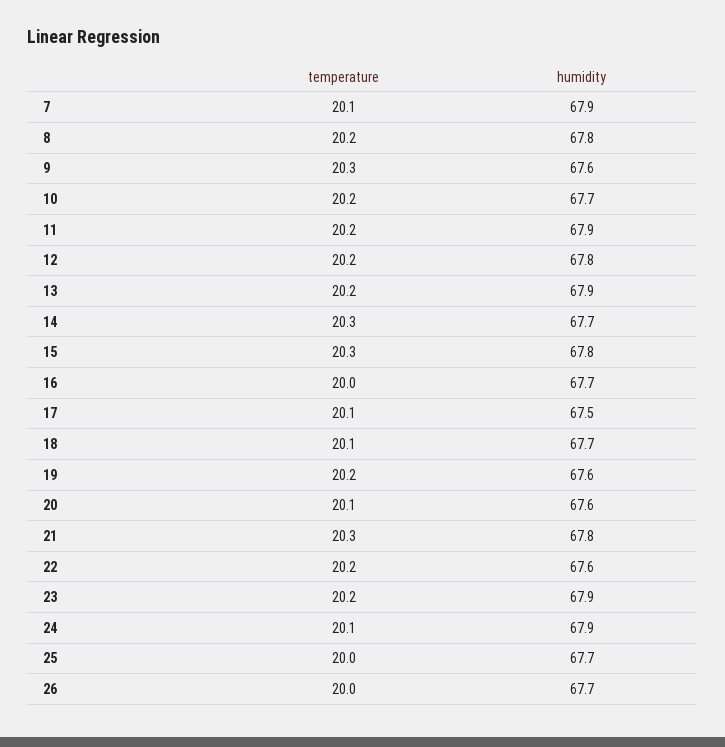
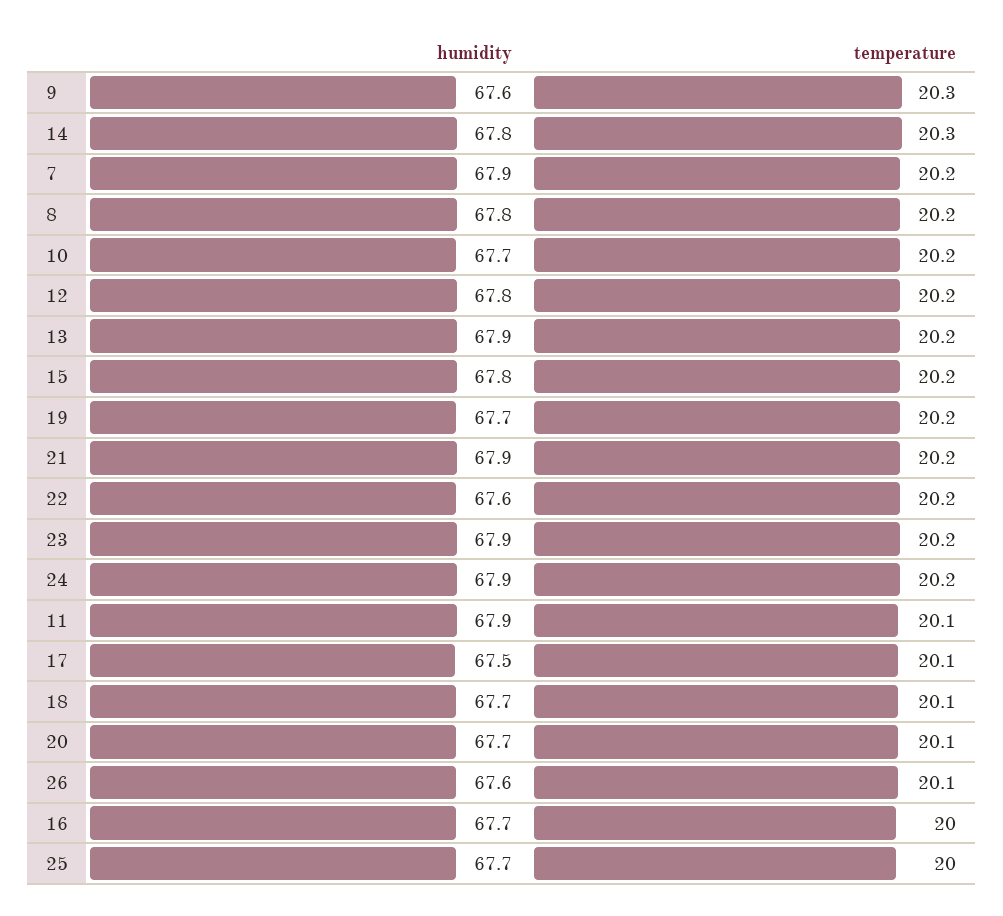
  {
    "temperature": {
-     "7": 20.1,
+     "7": 20.2,
      "8": 20.2,
      "9": 20.3,
      "10": 20.2,
-     "11": 20.2,
+     "11": 20.1,
      "12": 20.2,
      "13": 20.2,
      "14": 20.3,
-     "15": 20.3,
+     "15": 20.2,
      "16": 20,
      "17": 20.1,
      "18": 20.1,
      "19": 20.2,
      "20": 20.1,
-     "21": 20.3,
+     "21": 20.2,
      "22": 20.2,
      "23": 20.2,
-     "24": 20.1,
+     "24": 20.2,
      "25": 20,
-     "26": 20
+     "26": 20.1
    },
    "humidity": {
      "7": 67.9,
      "8": 67.8,
      "9": 67.6,
      "10": 67.7,
      "11": 67.9,
      "12": 67.8,
      "13": 67.9,
-     "14": 67.7,
+     "14": 67.8,
      "15": 67.8,
      "16": 67.7,
      "17": 67.5,
      "18": 67.7,
-     "19": 67.6,
+     "19": 67.7,
-     "20": 67.6,
+     "20": 67.7,
-     "21": 67.8,
+     "21": 67.9,
      "22": 67.6,
      "23": 67.9,
      "24": 67.9,
      "25": 67.7,
-     "26": 67.7
+     "26": 67.6
    }
  }

